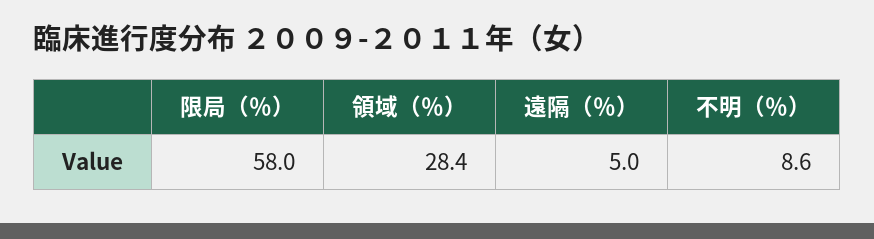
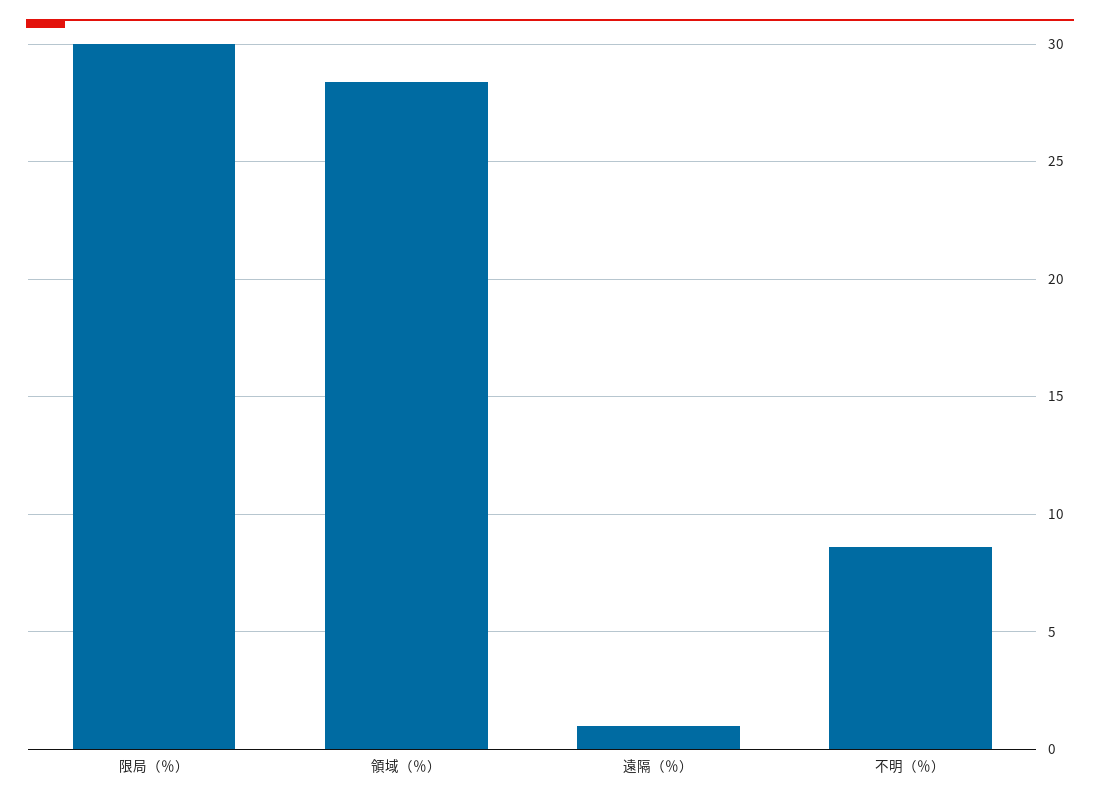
  {
-   "限局（％）": 58,
+   "限局（％）": 30,
    "領域（％）": 28.4,
-   "遠隔（％）": 5,
+   "遠隔（％）": 1,
    "不明（％）": 8.6
  }

